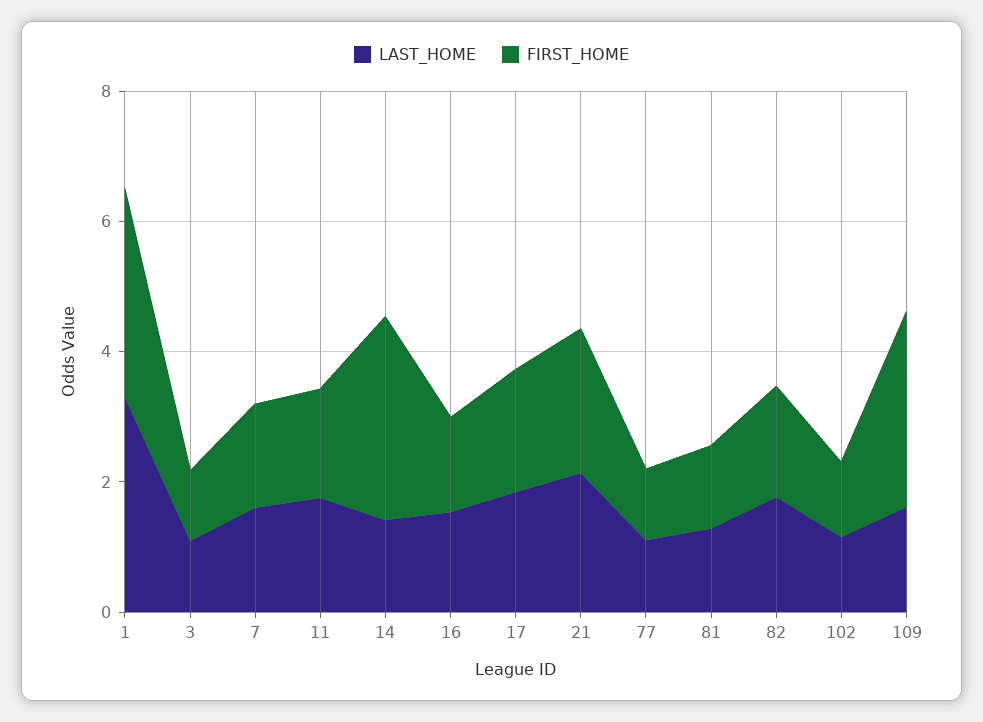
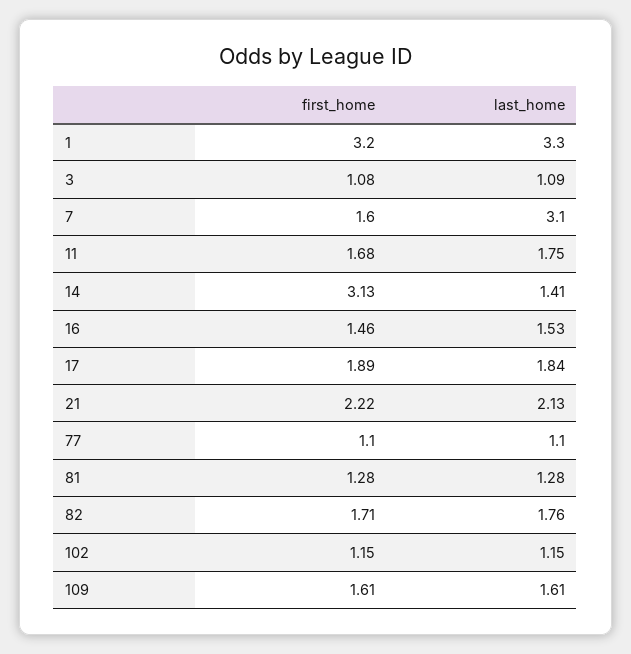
  {
    "LAST_HOME": {
      "1": 3.3,
      "3": 1.09,
-     "7": 1.5,
+     "7": 3.1,
      "11": 1.75,
      "14": 1.41,
      "16": 1.53,
      "17": 1.84,
      "21": 2.13,
      "77": 1.1,
      "81": 1.28,
      "82": 1.76,
      "102": 1.15,
      "109": 1.61
    },
    "FIRST_HOME": {
      "1": 3.2,
      "3": 1.08,
      "7": 1.6,
      "11": 1.68,
      "14": 3.13,
      "16": 1.46,
      "17": 1.89,
      "21": 2.22,
      "77": 1.1,
      "81": 1.28,
      "82": 1.71,
      "102": 1.15,
-     "109": 3
+     "109": 1.61
    }
  }

